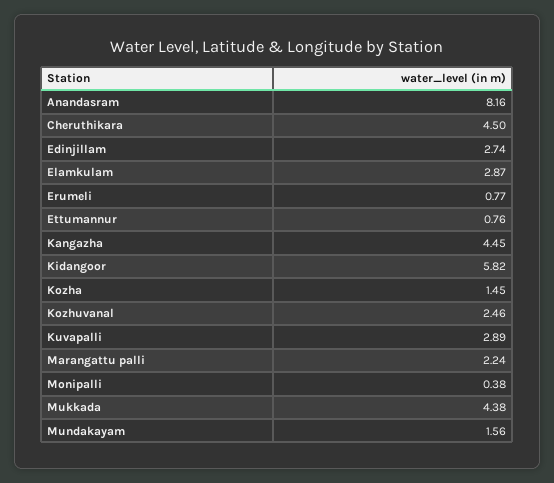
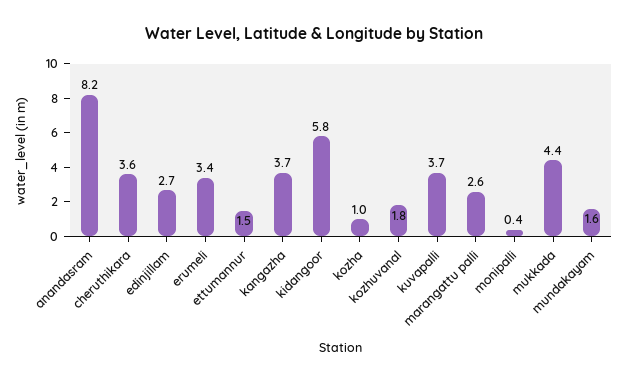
  {
    "Anandasram": 8.16,
-   "Cheruthikara": 4.5,
+   "Cheruthikara": 3.6,
    "Edinjillam": 2.74,
-   "Elamkulam": 2.87,
-   "Erumeli": 0.77,
+   "Erumeli": 3.4,
-   "Ettumannur": 0.76,
+   "Ettumannur": 1.5,
-   "Kangazha": 4.45,
+   "Kangazha": 3.7,
    "Kidangoor": 5.82,
-   "Kozha": 1.45,
+   "Kozha": 1,
-   "Kozhuvanal": 2.46,
+   "Kozhuvanal": 1.8,
-   "Kuvapalli": 2.89,
+   "Kuvapalli": 3.7,
-   "Marangattu palli": 2.24,
+   "Marangattu palli": 2.6,
    "Monipalli": 0.38,
    "Mukkada": 4.38,
    "Mundakayam": 1.56
  }

